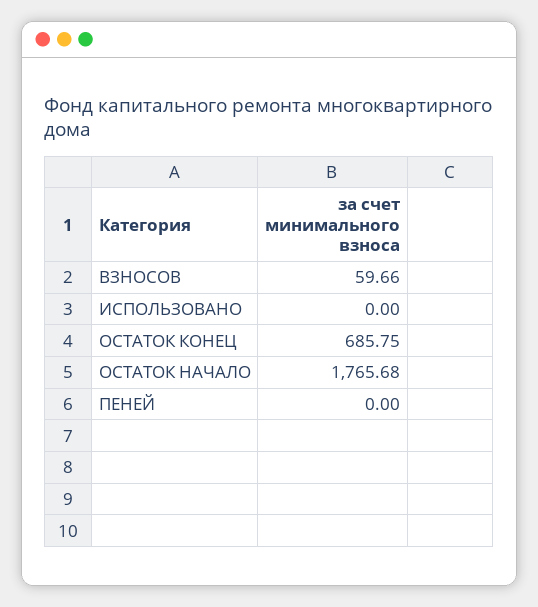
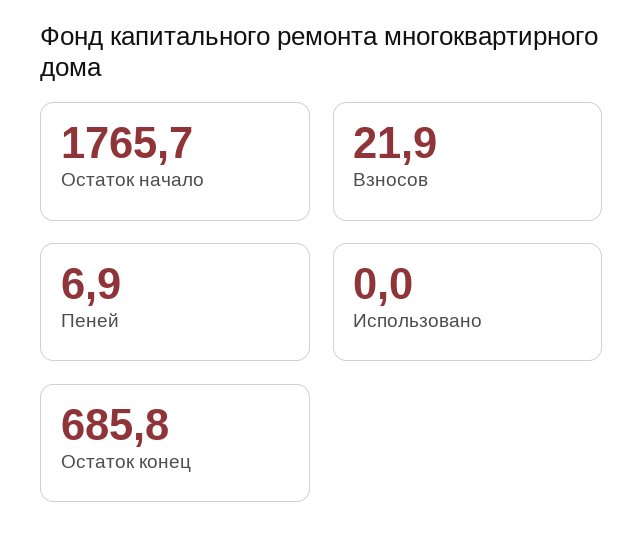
  {
-   "ВЗНОСОВ": 59.66,
+   "ВЗНОСОВ": 21.9,
    "ИСПОЛЬЗОВАНО": 0,
    "ОСТАТОК КОНЕЦ": 685.75,
    "ОСТАТОК НАЧАЛО": 1765.68,
-   "ПЕНЕЙ": 0
+   "ПЕНЕЙ": 6.9
  }

